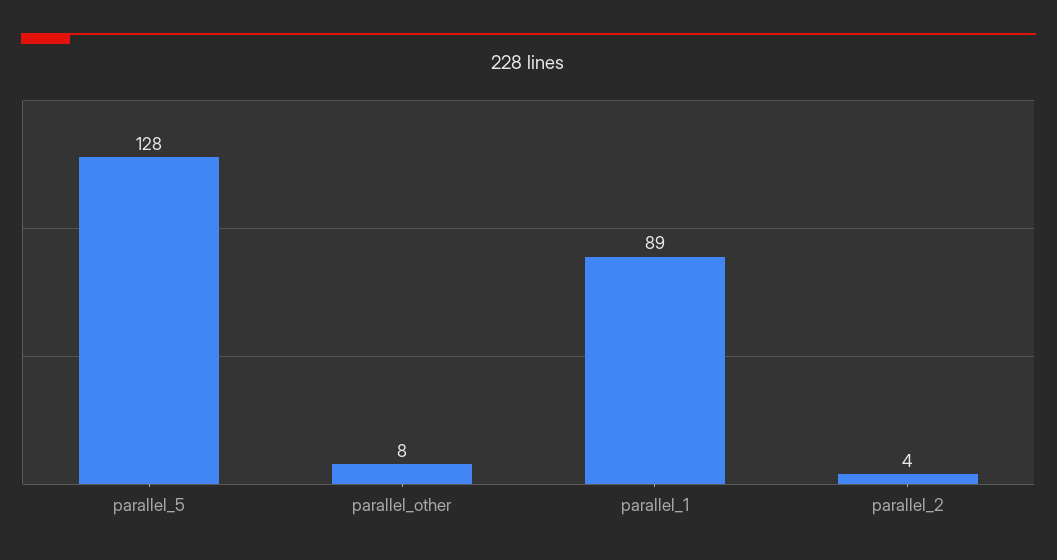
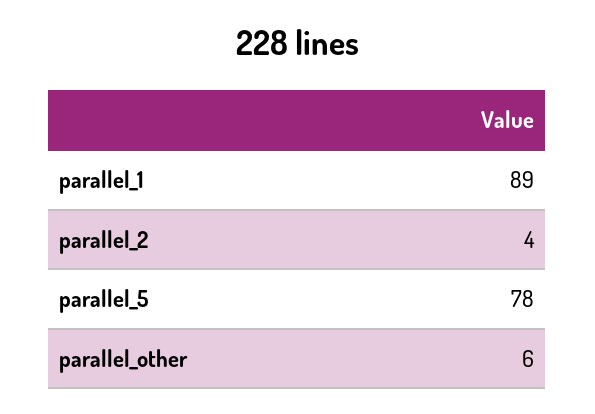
  {
-   "parallel_5": 128,
+   "parallel_5": 78,
-   "parallel_other": 8,
+   "parallel_other": 6,
    "parallel_1": 89,
    "parallel_2": 4
  }

